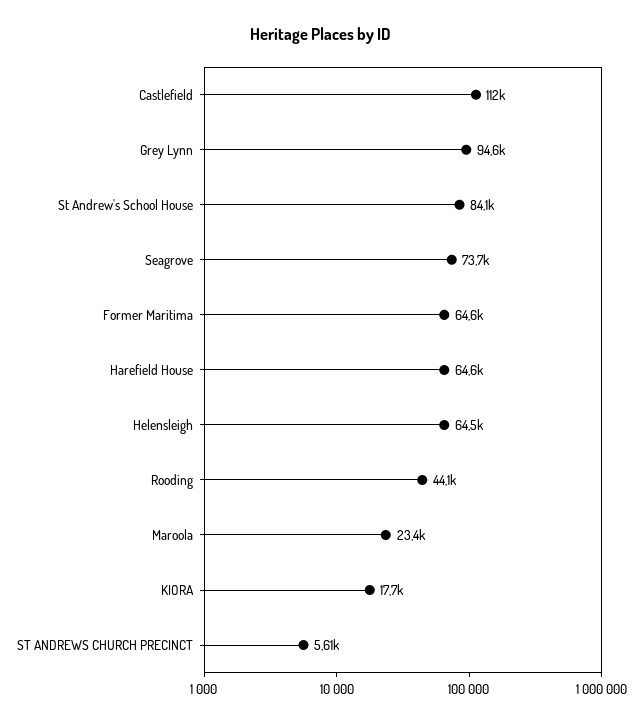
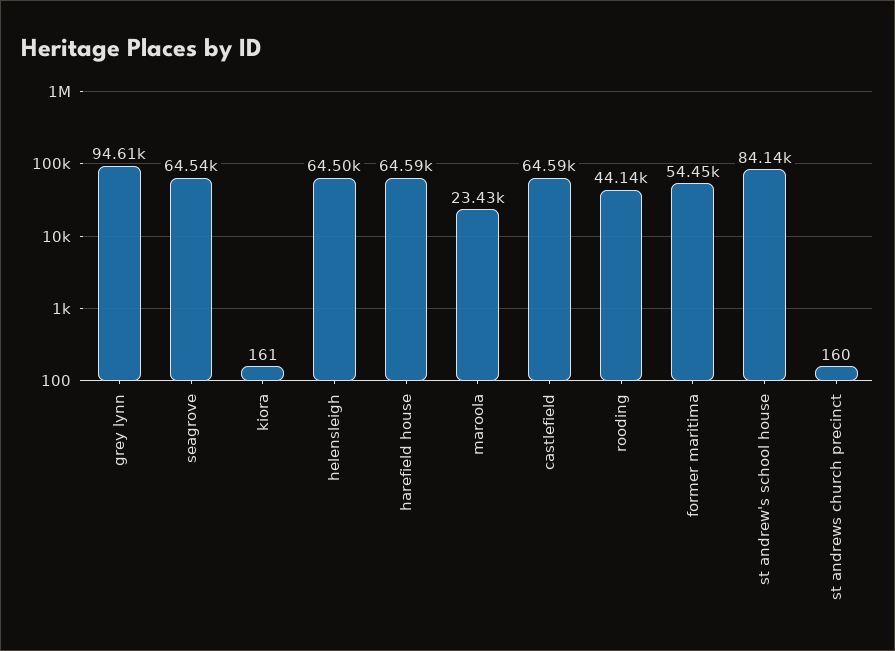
  {
-   "Castlefield": 112000,
+   "Castlefield": 64590,
    "Grey Lynn": 94610,
    "St Andrew's School House": 84140,
-   "Seagrove": 73700,
+   "Seagrove": 64540,
-   "Former Maritima": 64600,
+   "Former Maritima": 54450,
    "Harefield House": 64590,
    "Helensleigh": 64500,
    "Rooding": 44140,
    "Maroola": 23430,
-   "KIORA": 17700,
+   "KIORA": 161,
-   "ST ANDREWS CHURCH PRECINCT": 5610
+   "ST ANDREWS CHURCH PRECINCT": 160
  }

